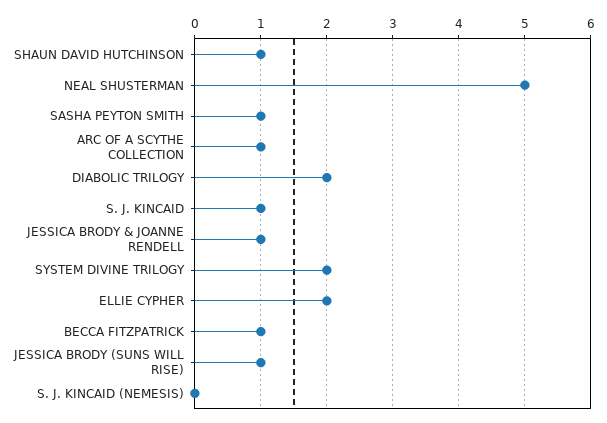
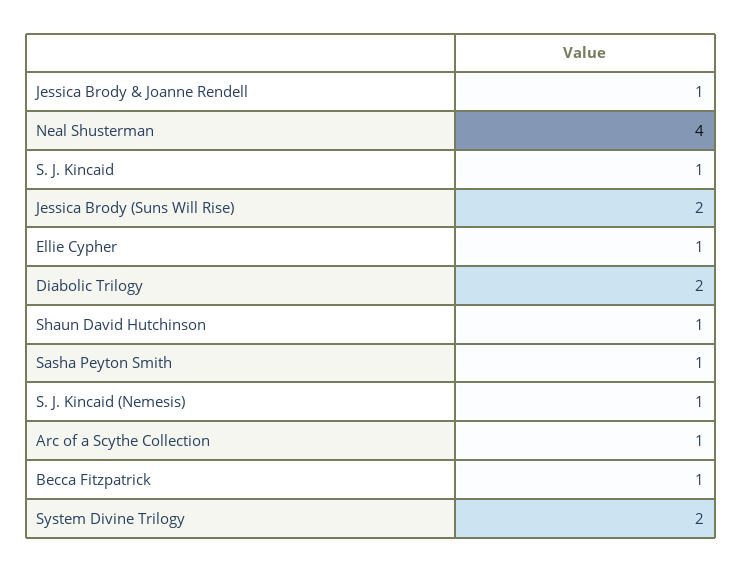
  {
    "SHAUN DAVID HUTCHINSON": 1,
-   "NEAL SHUSTERMAN": 5,
+   "NEAL SHUSTERMAN": 4,
    "SASHA PEYTON SMITH": 1,
    "ARC OF A SCYTHE COLLECTION": 1,
    "DIABOLIC TRILOGY": 2,
    "S. J. KINCAID": 1,
    "JESSICA BRODY & JOANNE RENDELL": 1,
    "SYSTEM DIVINE TRILOGY": 2,
-   "ELLIE CYPHER": 2,
+   "ELLIE CYPHER": 1,
    "BECCA FITZPATRICK": 1,
-   "JESSICA BRODY (SUNS WILL RISE)": 1,
+   "JESSICA BRODY (SUNS WILL RISE)": 2,
-   "S. J. KINCAID (NEMESIS)": 0
+   "S. J. KINCAID (NEMESIS)": 1
  }

